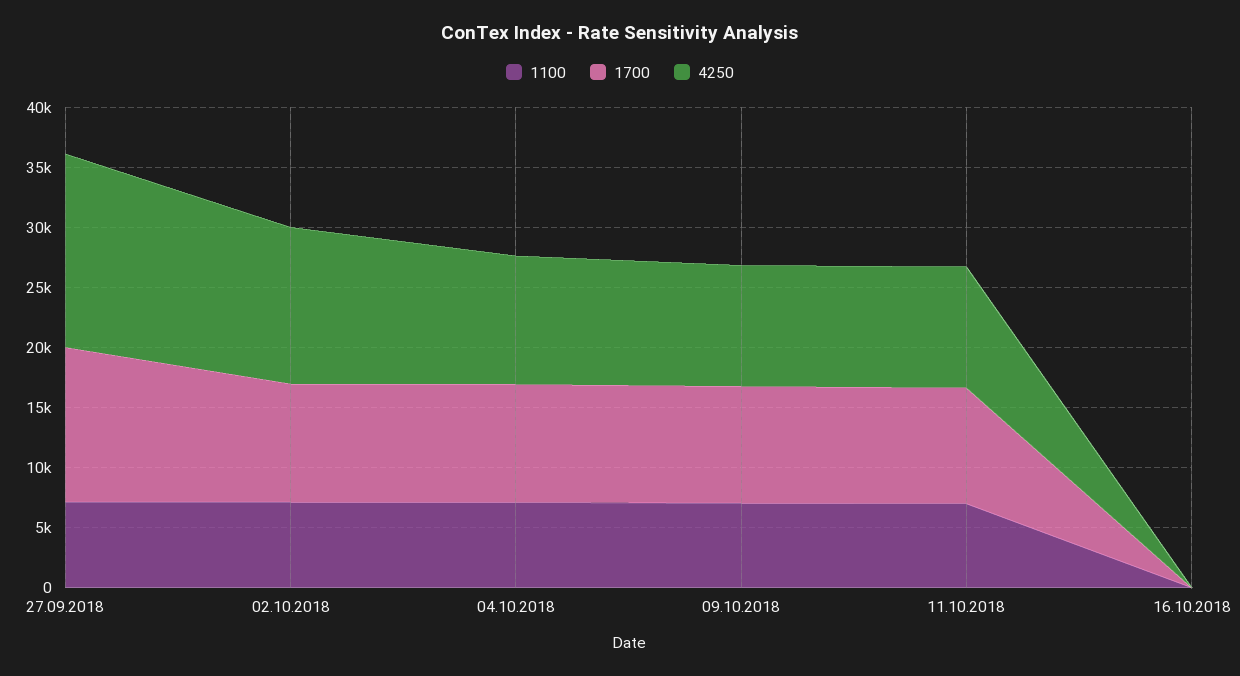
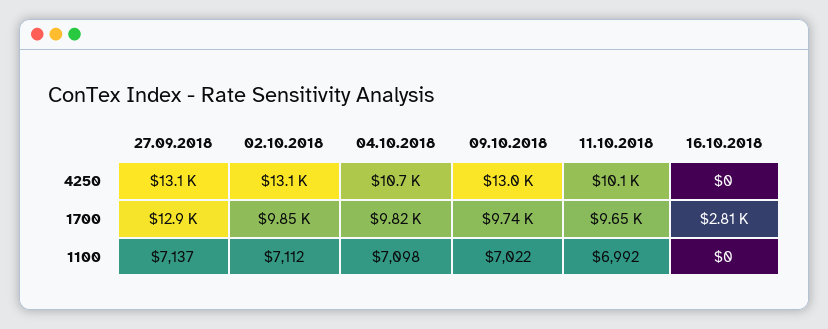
  {
    "1100": {
      "27.09.2018": 7137,
      "02.10.2018": 7112,
      "04.10.2018": 7098,
      "09.10.2018": 7022,
      "11.10.2018": 6992,
      "16.10.2018": 0
    },
    "1700": {
      "27.09.2018": 12900,
      "02.10.2018": 9850,
      "04.10.2018": 9820,
      "09.10.2018": 9740,
      "11.10.2018": 9650,
-     "16.10.2018": 0
+     "16.10.2018": 2810
    },
    "4250": {
-     "27.09.2018": 16000,
+     "27.09.2018": 13100,
      "02.10.2018": 13100,
      "04.10.2018": 10700,
-     "09.10.2018": 10000,
+     "09.10.2018": 13000,
      "11.10.2018": 10100,
      "16.10.2018": 0
    }
  }

